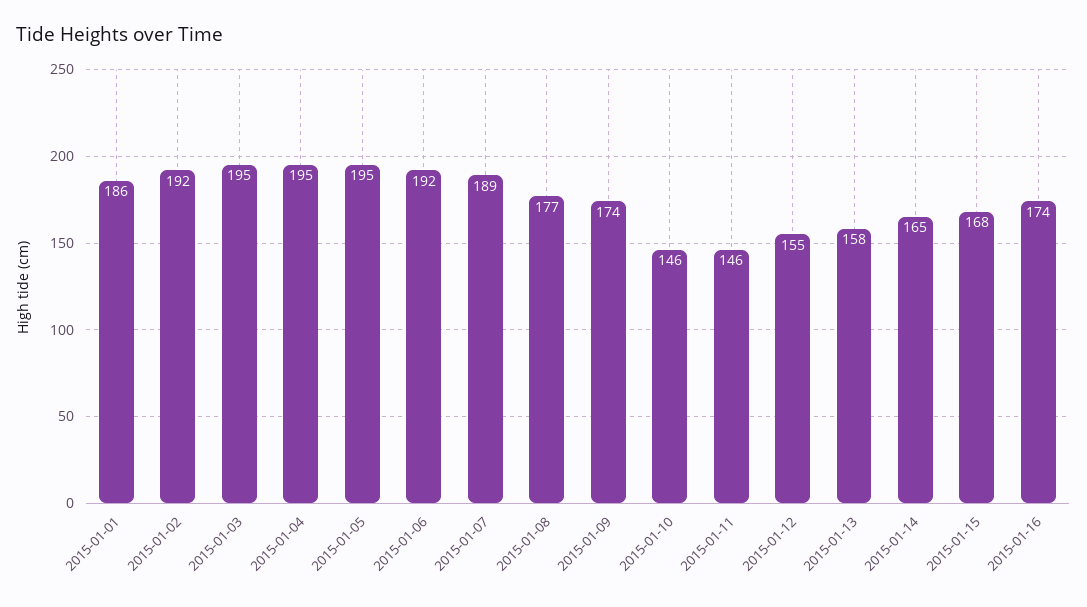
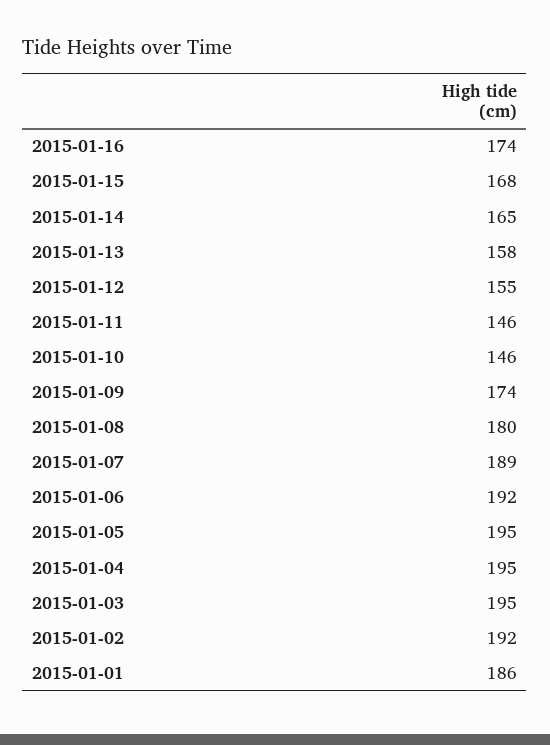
  {
    "2015-01-01": 186,
    "2015-01-02": 192,
    "2015-01-03": 195,
    "2015-01-04": 195,
    "2015-01-05": 195,
    "2015-01-06": 192,
    "2015-01-07": 189,
-   "2015-01-08": 177,
+   "2015-01-08": 180,
    "2015-01-09": 174,
    "2015-01-10": 146,
    "2015-01-11": 146,
    "2015-01-12": 155,
    "2015-01-13": 158,
    "2015-01-14": 165,
    "2015-01-15": 168,
    "2015-01-16": 174
  }

